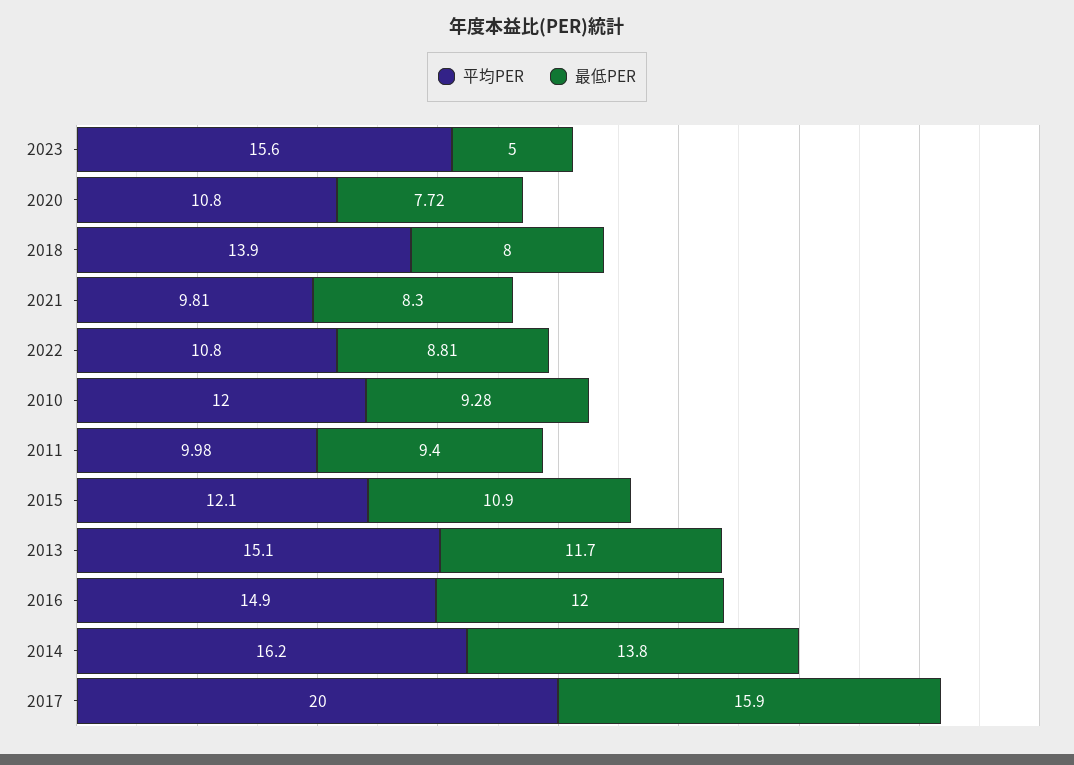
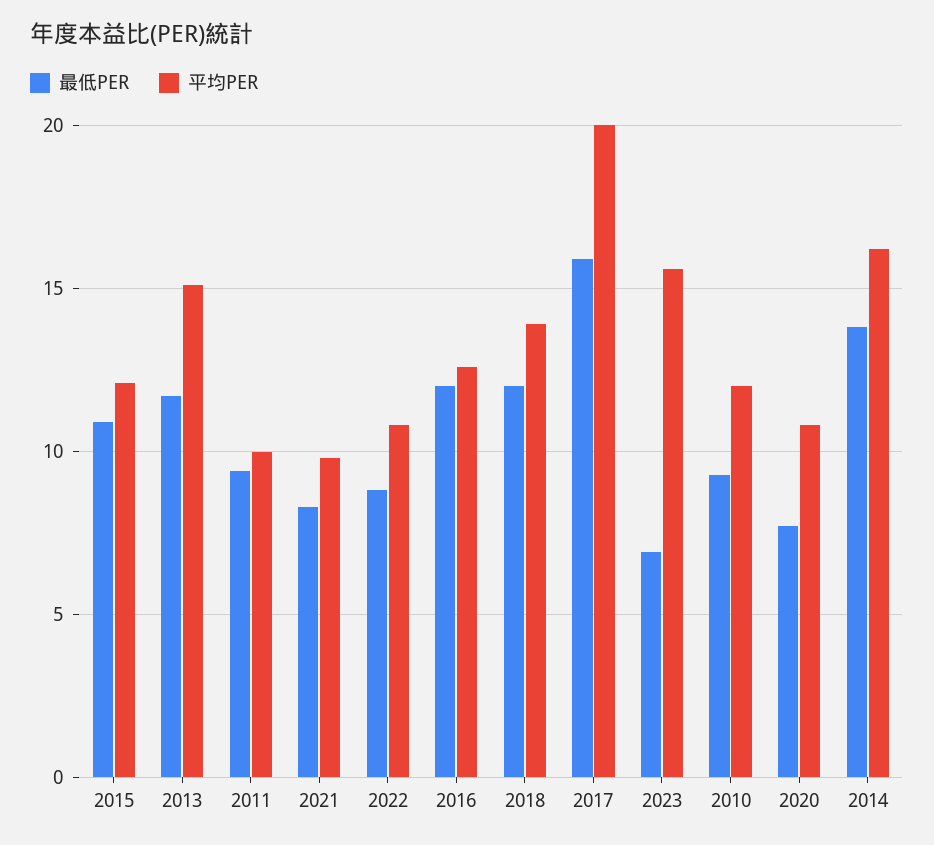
  {
    "平均PER": {
      "2023": 15.6,
      "2020": 10.8,
      "2018": 13.9,
      "2021": 9.81,
      "2022": 10.8,
      "2010": 12,
      "2011": 9.98,
      "2015": 12.1,
      "2013": 15.1,
-     "2016": 14.9,
+     "2016": 12.5,
      "2014": 16.2,
      "2017": 20
    },
    "最低PER": {
-     "2023": 5,
+     "2023": 7,
      "2020": 7.72,
-     "2018": 8,
+     "2018": 12,
      "2021": 8.3,
      "2022": 8.81,
      "2010": 9.28,
      "2011": 9.4,
      "2015": 10.9,
      "2013": 11.7,
      "2016": 12,
      "2014": 13.8,
      "2017": 15.9
    }
  }

